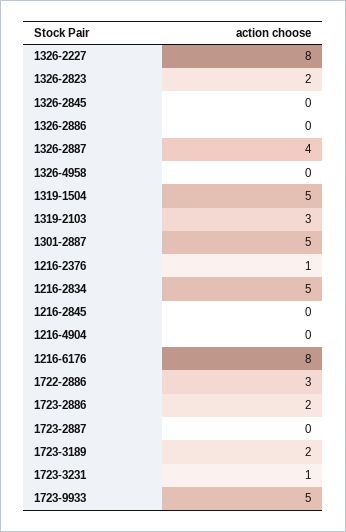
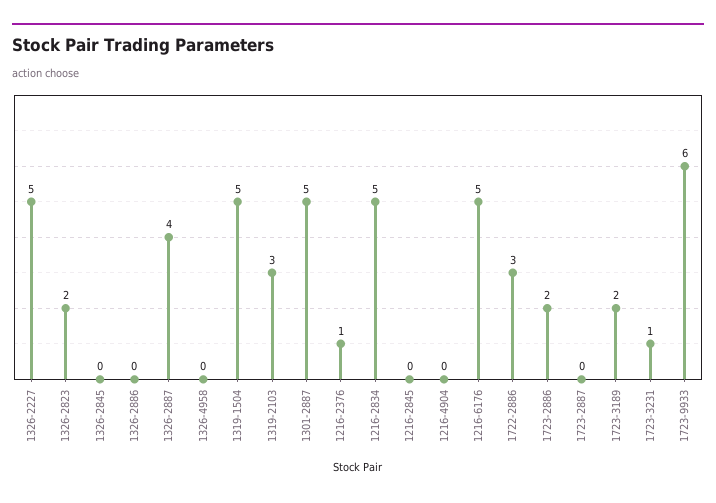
  {
-   "1326-2227": 8,
+   "1326-2227": 5,
    "1326-2823": 2,
    "1326-2845": 0,
    "1326-2886": 0,
    "1326-2887": 4,
    "1326-4958": 0,
    "1319-1504": 5,
    "1319-2103": 3,
    "1301-2887": 5,
    "1216-2376": 1,
    "1216-2834": 5,
    "1216-2845": 0,
    "1216-4904": 0,
-   "1216-6176": 8,
+   "1216-6176": 5,
    "1722-2886": 3,
    "1723-2886": 2,
    "1723-2887": 0,
    "1723-3189": 2,
    "1723-3231": 1,
-   "1723-9933": 5
+   "1723-9933": 6
  }

